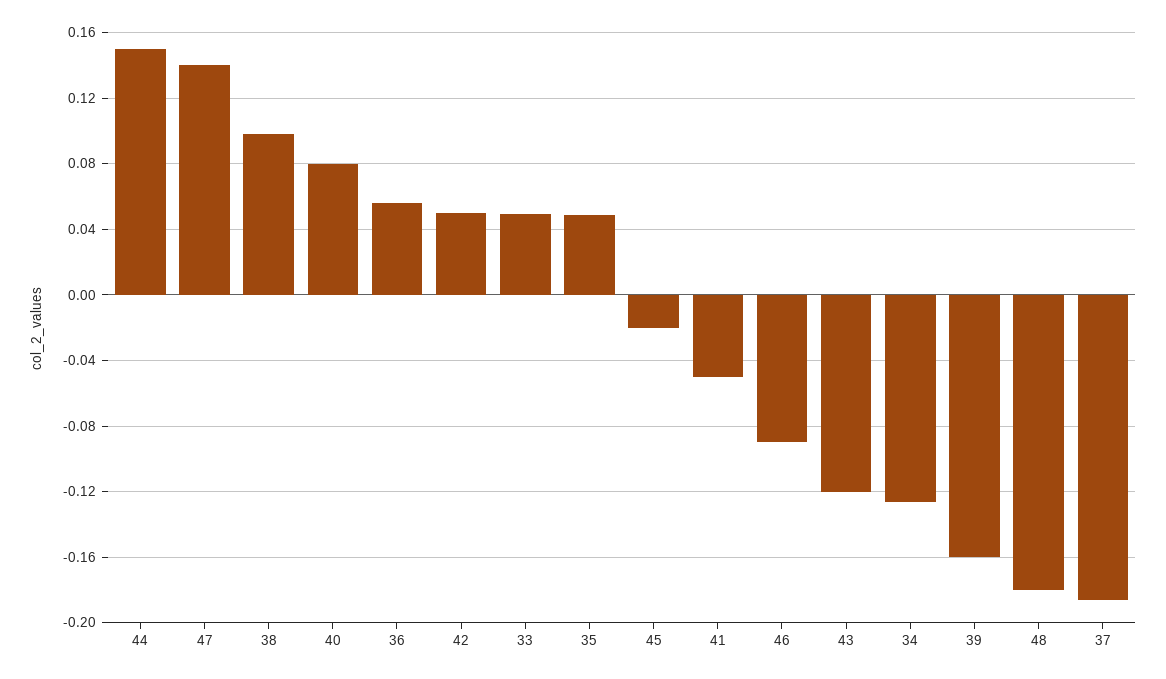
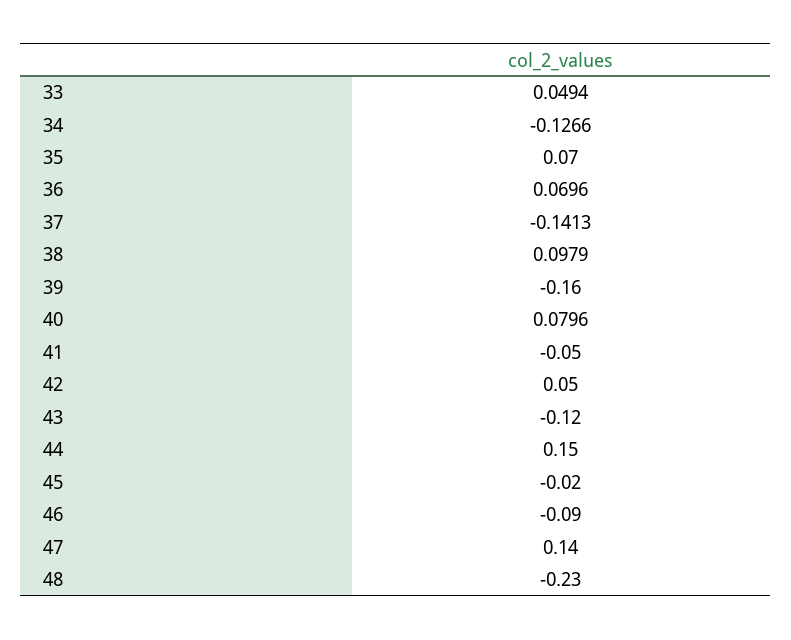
  {
    "44": 0.15,
    "47": 0.14,
    "38": 0.0979,
    "40": 0.0796,
-   "36": 0.055,
+   "36": 0.0696,
    "42": 0.05,
    "33": 0.0494,
-   "35": 0.05,
+   "35": 0.07,
    "45": -0.02,
    "41": -0.05,
    "46": -0.09,
    "43": -0.12,
    "34": -0.1266,
    "39": -0.16,
-   "48": -0.18,
+   "48": -0.23,
-   "37": -0.185
+   "37": -0.1413
  }

